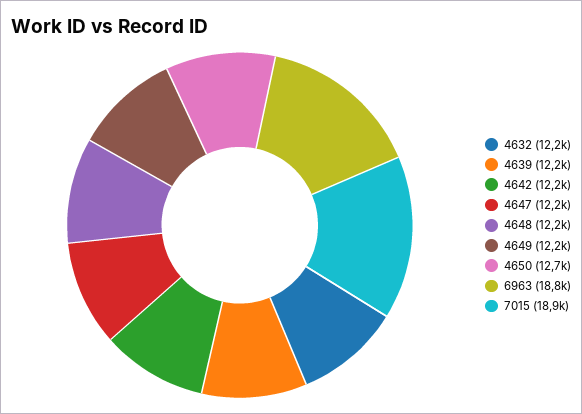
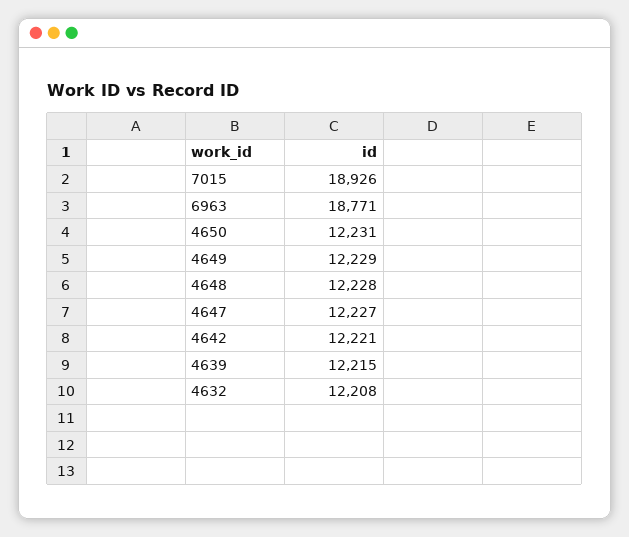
  {
    "4632": 12208,
    "4639": 12215,
    "4642": 12221,
    "4647": 12227,
    "4648": 12228,
    "4649": 12229,
-   "4650": 12700,
+   "4650": 12231,
    "6963": 18771,
    "7015": 18926
  }

